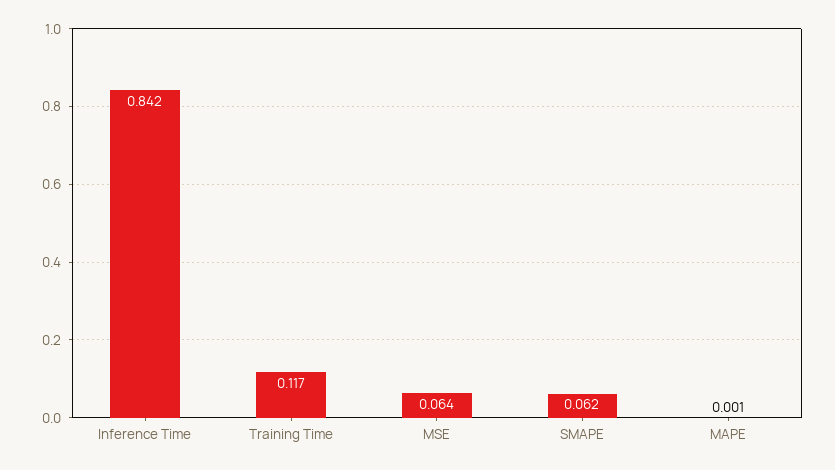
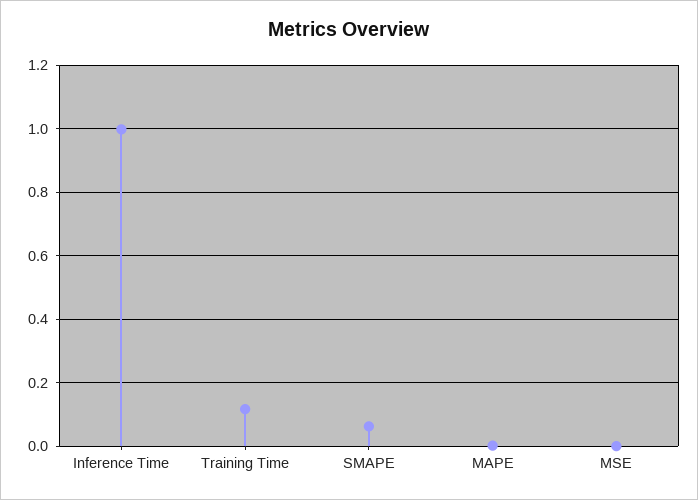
  {
-   "Inference Time": 0.842,
+   "Inference Time": 1,
    "Training Time": 0.117,
-   "MSE": 0.064,
+   "MSE": 0,
    "SMAPE": 0.062,
    "MAPE": 0.001
  }

